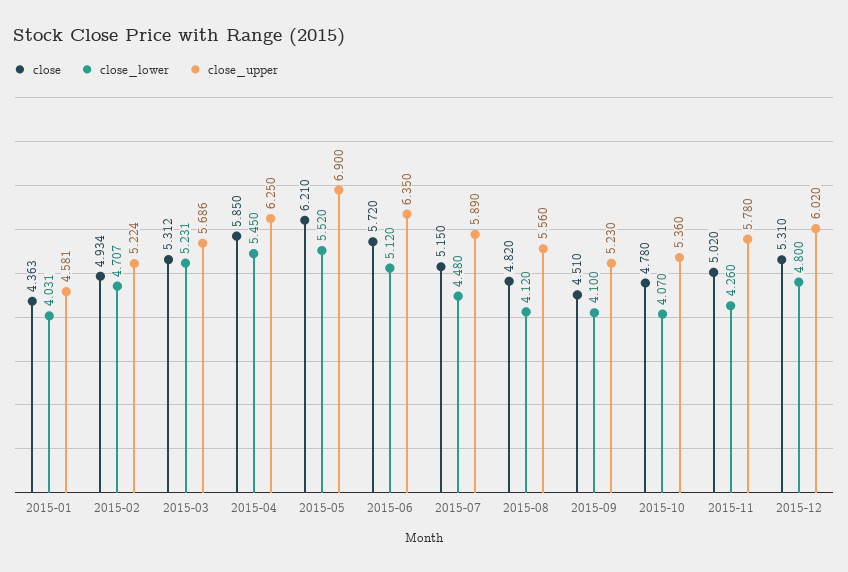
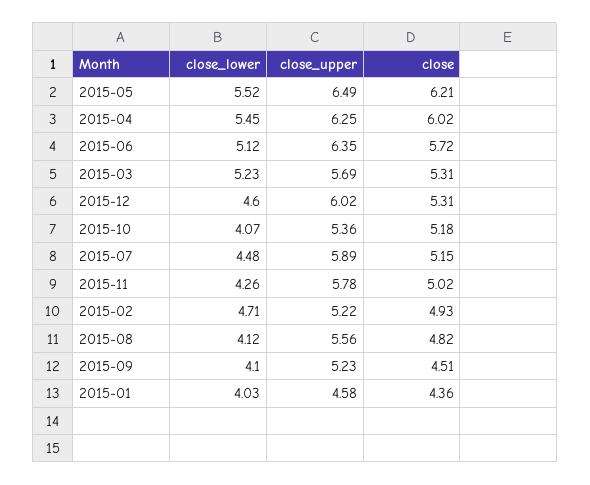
  {
    "close": {
      "2015-01": 4.363,
      "2015-02": 4.934,
      "2015-03": 5.312,
-     "2015-04": 5.85,
+     "2015-04": 6.02,
      "2015-05": 6.21,
      "2015-06": 5.72,
      "2015-07": 5.15,
      "2015-08": 4.82,
      "2015-09": 4.51,
-     "2015-10": 4.78,
+     "2015-10": 5.18,
      "2015-11": 5.02,
      "2015-12": 5.31
    },
    "close_lower": {
      "2015-01": 4.031,
      "2015-02": 4.707,
      "2015-03": 5.231,
      "2015-04": 5.45,
      "2015-05": 5.52,
      "2015-06": 5.12,
      "2015-07": 4.48,
      "2015-08": 4.12,
      "2015-09": 4.1,
      "2015-10": 4.07,
      "2015-11": 4.26,
-     "2015-12": 4.8
+     "2015-12": 4.6
    },
    "close_upper": {
      "2015-01": 4.581,
      "2015-02": 5.224,
      "2015-03": 5.686,
      "2015-04": 6.25,
-     "2015-05": 6.9,
+     "2015-05": 6.49,
      "2015-06": 6.35,
      "2015-07": 5.89,
      "2015-08": 5.56,
      "2015-09": 5.23,
      "2015-10": 5.36,
      "2015-11": 5.78,
      "2015-12": 6.02
    }
  }

